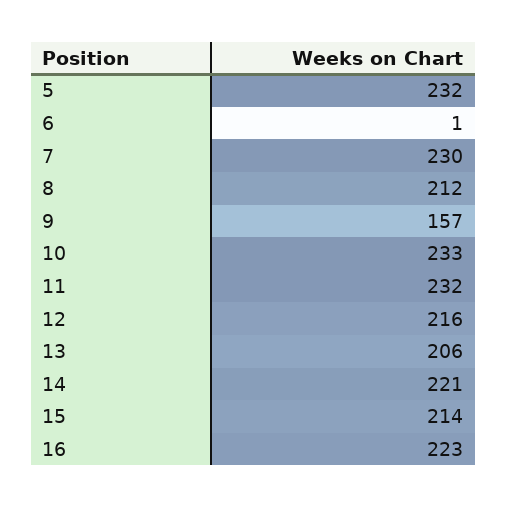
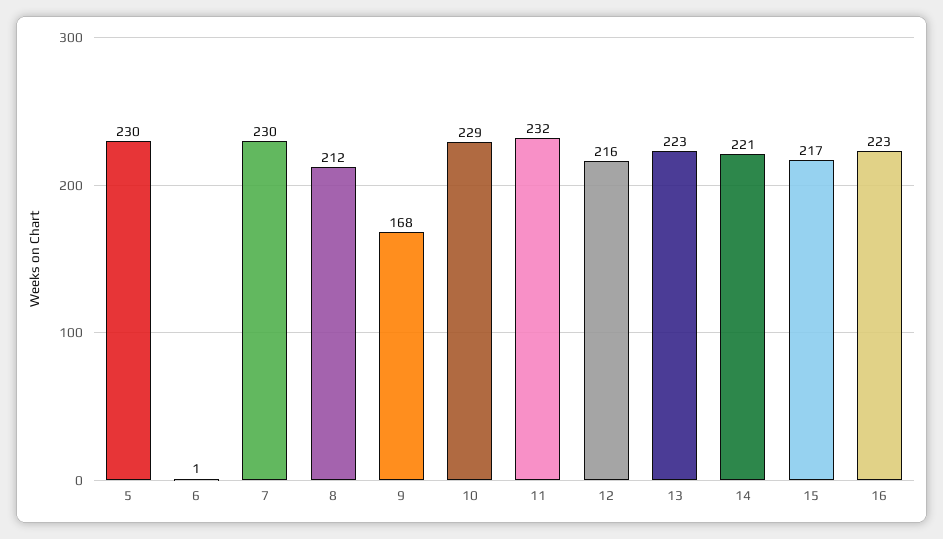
  {
-   "5": 232,
+   "5": 230,
    "6": 1,
    "7": 230,
    "8": 212,
-   "9": 157,
+   "9": 168,
-   "10": 233,
+   "10": 229,
    "11": 232,
    "12": 216,
-   "13": 206,
+   "13": 223,
    "14": 221,
-   "15": 214,
+   "15": 217,
    "16": 223
  }

